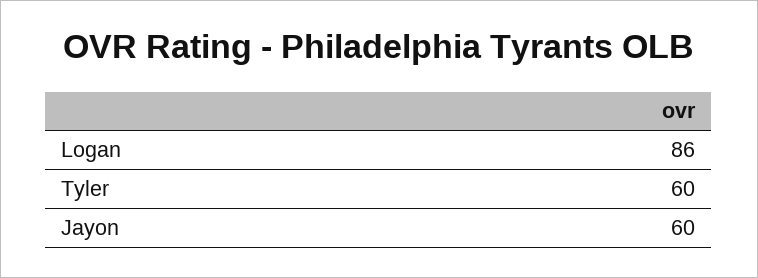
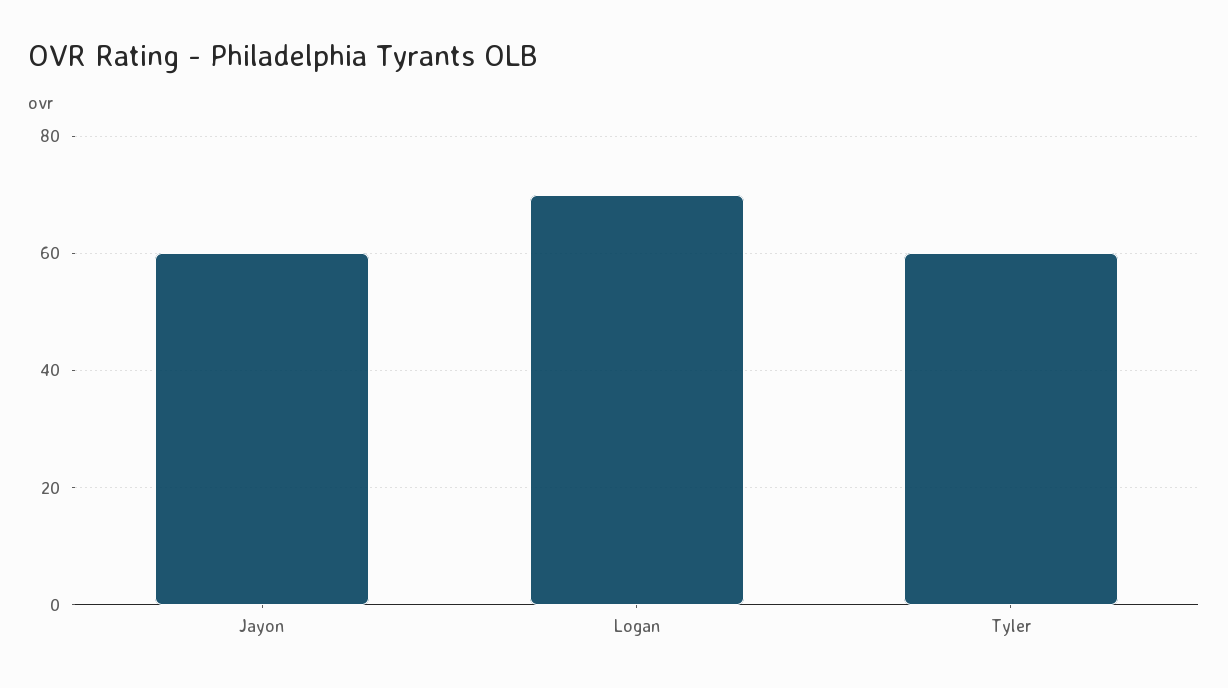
  {
-   "Logan": 86,
+   "Logan": 70,
    "Tyler": 60,
    "Jayon": 60
  }

